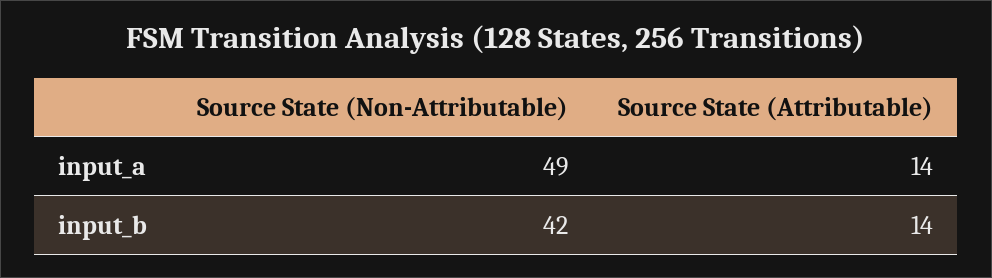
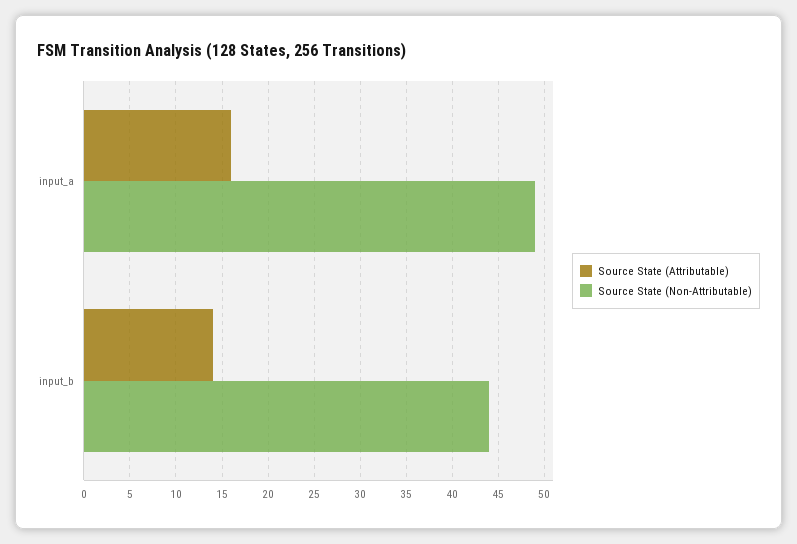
  {
    "Source State (Non-Attributable)": {
      "input_a": 49,
-     "input_b": 42
+     "input_b": 44
    },
    "Source State (Attributable)": {
-     "input_a": 14,
+     "input_a": 16,
      "input_b": 14
    }
  }

